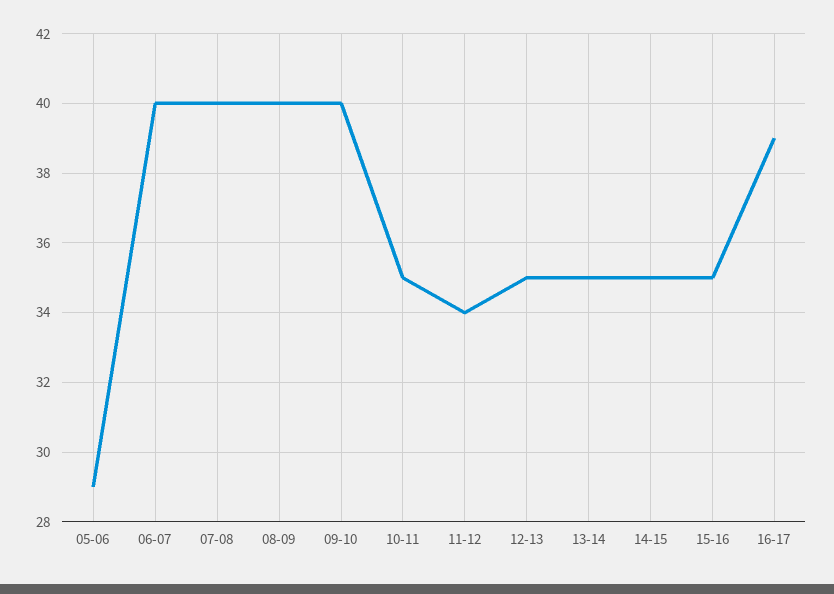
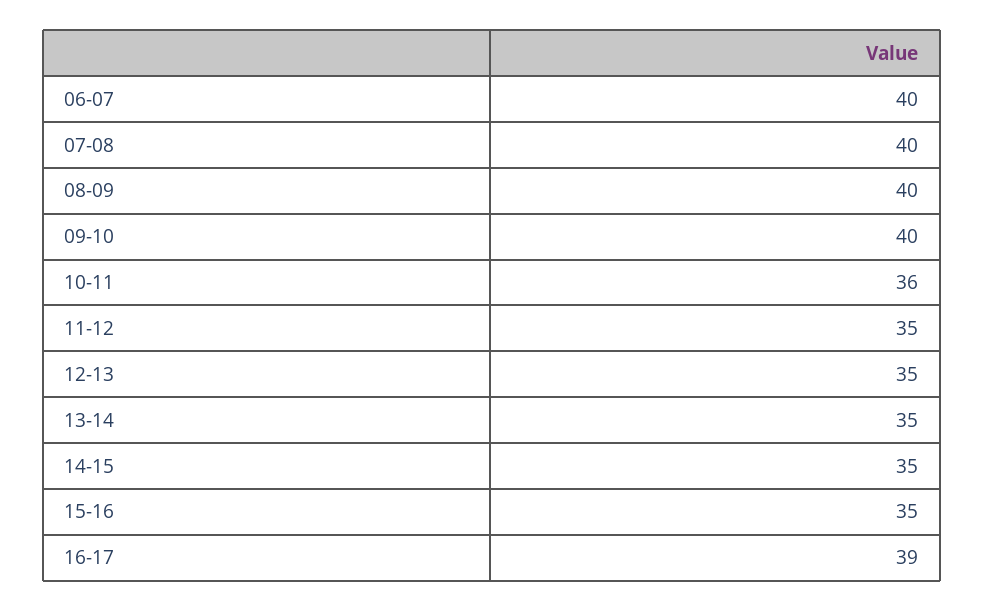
  {
-   "05-06": 29,
    "06-07": 40,
    "07-08": 40,
    "08-09": 40,
    "09-10": 40,
-   "10-11": 35,
+   "10-11": 36,
-   "11-12": 34,
+   "11-12": 35,
    "12-13": 35,
    "13-14": 35,
    "14-15": 35,
    "15-16": 35,
    "16-17": 39
  }

